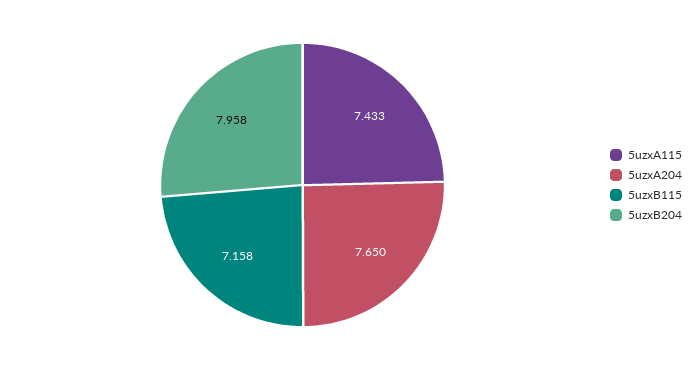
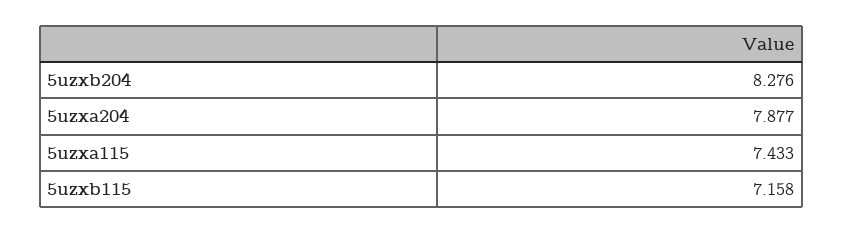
  {
    "5uzxA115": 7.433,
-   "5uzxA204": 7.65,
+   "5uzxA204": 7.877,
    "5uzxB115": 7.158,
-   "5uzxB204": 7.958
+   "5uzxB204": 8.276
  }

